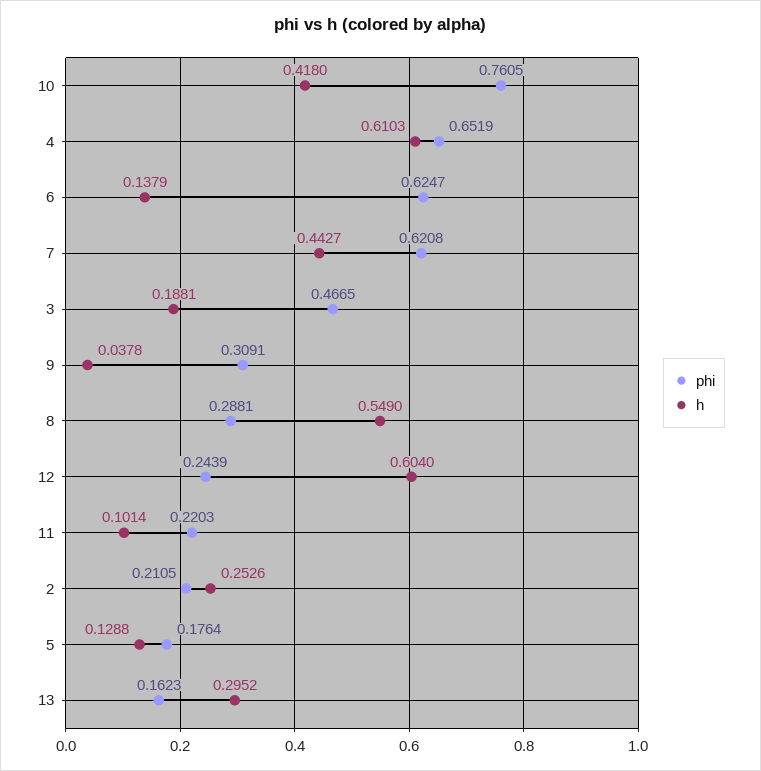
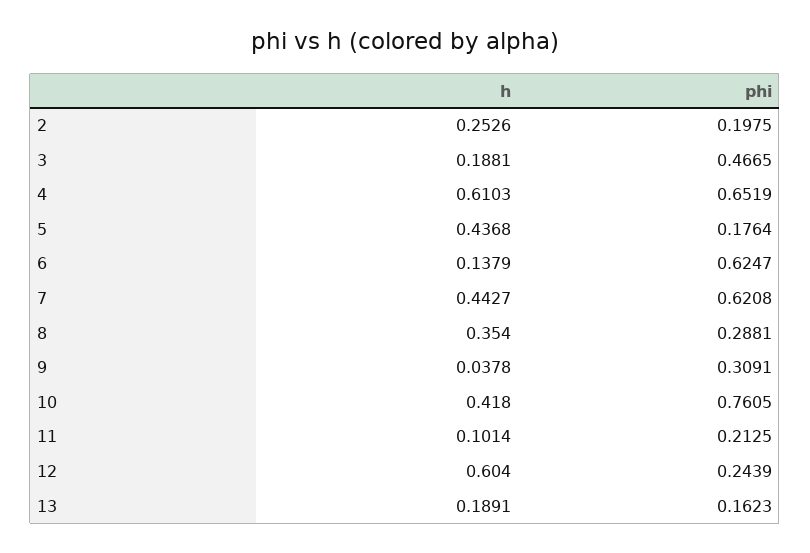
  {
    "phi": {
      "10": 0.7605,
      "4": 0.6519,
      "6": 0.6247,
      "7": 0.6208,
      "3": 0.4665,
      "9": 0.3091,
      "8": 0.2881,
      "12": 0.2439,
-     "11": 0.2203,
+     "11": 0.2125,
-     "2": 0.2105,
+     "2": 0.1975,
      "5": 0.1764,
      "13": 0.1623
    },
    "h": {
      "10": 0.418,
      "4": 0.6103,
      "6": 0.1379,
      "7": 0.4427,
      "3": 0.1881,
      "9": 0.0378,
-     "8": 0.549,
+     "8": 0.354,
      "12": 0.604,
      "11": 0.1014,
      "2": 0.2526,
-     "5": 0.1288,
+     "5": 0.4368,
-     "13": 0.2952
+     "13": 0.1891
    }
  }

